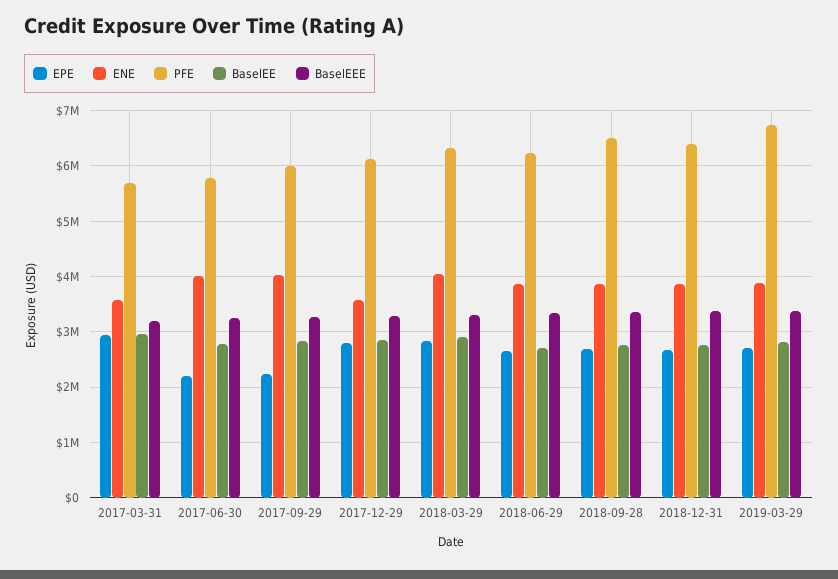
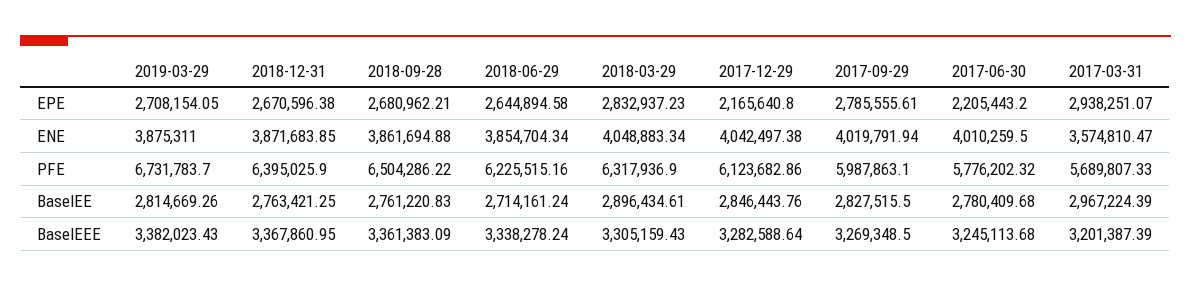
  {
    "EPE": {
      "2017-03-31": 2938251.07,
      "2017-06-30": 2205443.2,
-     "2017-09-29": 2200000,
+     "2017-09-29": 2785555.61,
-     "2017-12-29": 2800000,
+     "2017-12-29": 2165640.8,
      "2018-03-29": 2832937.23,
      "2018-06-29": 2644894.58,
      "2018-09-28": 2680962.21,
      "2018-12-31": 2670596.38,
      "2019-03-29": 2708154.05
    },
    "ENE": {
      "2017-03-31": 3574810.47,
      "2017-06-30": 4010259.5,
      "2017-09-29": 4019791.94,
-     "2017-12-29": 3600000,
+     "2017-12-29": 4042497.38,
      "2018-03-29": 4048883.34,
      "2018-06-29": 3854704.34,
      "2018-09-28": 3861694.88,
      "2018-12-31": 3871683.85,
      "2019-03-29": 3875311
    },
    "PFE": {
      "2017-03-31": 5689807.33,
      "2017-06-30": 5776202.32,
      "2017-09-29": 5987863.1,
      "2017-12-29": 6123682.86,
      "2018-03-29": 6317936.9,
      "2018-06-29": 6225515.16,
      "2018-09-28": 6504286.22,
      "2018-12-31": 6395025.9,
      "2019-03-29": 6731783.7
    },
    "BaselEE": {
      "2017-03-31": 2967224.39,
      "2017-06-30": 2780409.68,
      "2017-09-29": 2827515.5,
      "2017-12-29": 2846443.76,
      "2018-03-29": 2896434.61,
      "2018-06-29": 2714161.24,
      "2018-09-28": 2761220.83,
      "2018-12-31": 2763421.25,
      "2019-03-29": 2814669.26
    },
    "BaselEEE": {
      "2017-03-31": 3201387.39,
      "2017-06-30": 3245113.68,
      "2017-09-29": 3269348.5,
      "2017-12-29": 3282588.64,
      "2018-03-29": 3305159.43,
      "2018-06-29": 3338278.24,
      "2018-09-28": 3361383.09,
      "2018-12-31": 3367860.95,
      "2019-03-29": 3382023.43
    }
  }

